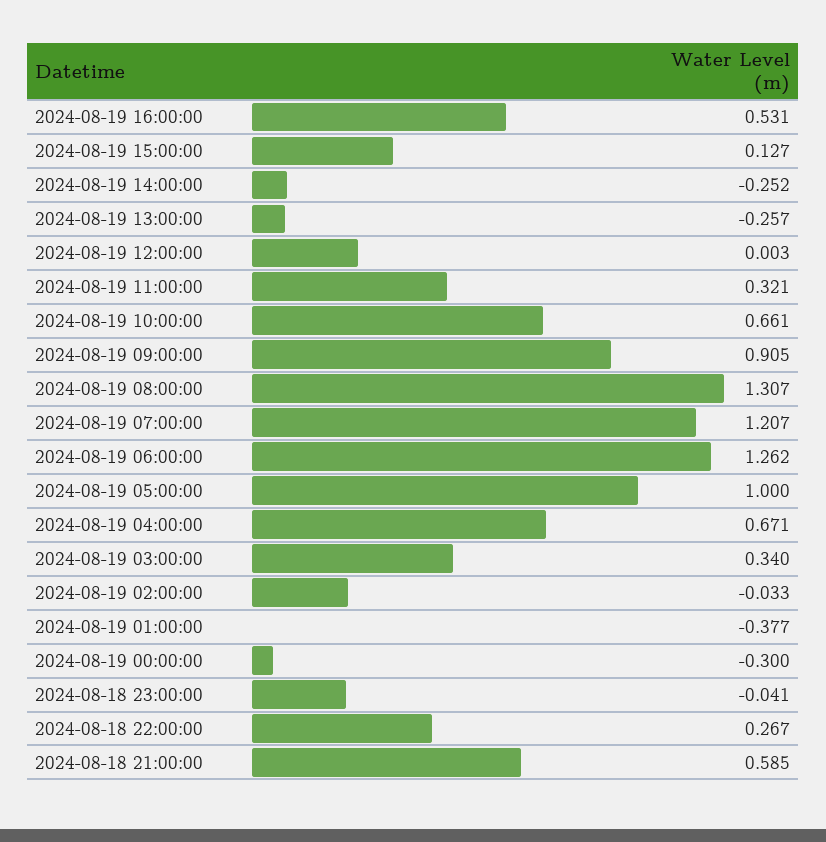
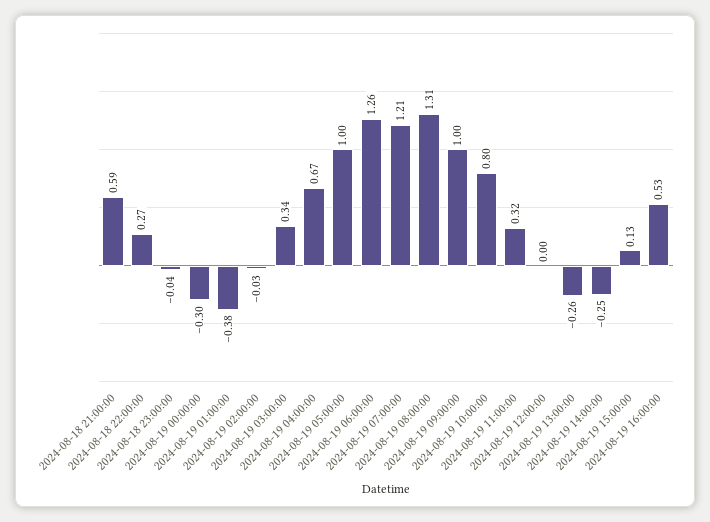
  {
    "2024-08-19 16:00:00": 0.531,
    "2024-08-19 15:00:00": 0.127,
    "2024-08-19 14:00:00": -0.252,
    "2024-08-19 13:00:00": -0.257,
    "2024-08-19 12:00:00": 0.003,
    "2024-08-19 11:00:00": 0.321,
-   "2024-08-19 10:00:00": 0.661,
+   "2024-08-19 10:00:00": 0.8,
-   "2024-08-19 09:00:00": 0.905,
+   "2024-08-19 09:00:00": 1,
    "2024-08-19 08:00:00": 1.307,
    "2024-08-19 07:00:00": 1.207,
    "2024-08-19 06:00:00": 1.262,
    "2024-08-19 05:00:00": 1,
    "2024-08-19 04:00:00": 0.671,
    "2024-08-19 03:00:00": 0.34,
    "2024-08-19 02:00:00": -0.033,
    "2024-08-19 01:00:00": -0.377,
    "2024-08-19 00:00:00": -0.3,
    "2024-08-18 23:00:00": -0.041,
    "2024-08-18 22:00:00": 0.267,
    "2024-08-18 21:00:00": 0.585
  }

